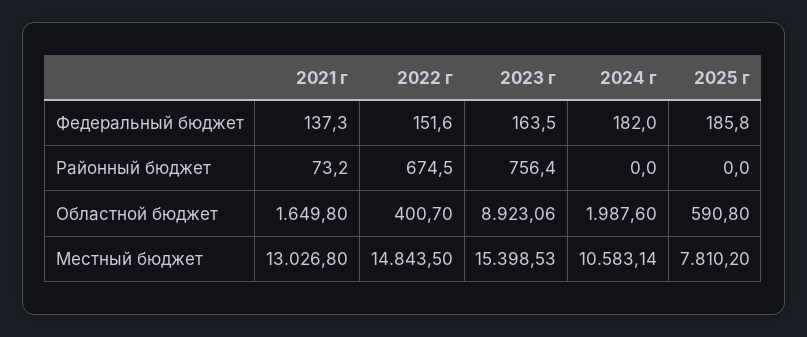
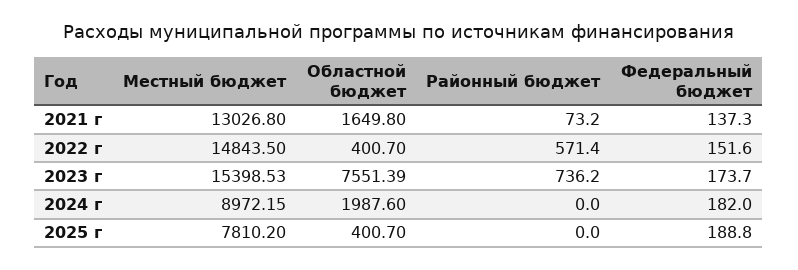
  {
    "2021 г": {
      "Федеральный бюджет": 137.3,
      "Районный бюджет": 73.2,
      "Областной бюджет": 1649.8,
      "Местный бюджет": 13026.8
    },
    "2022 г": {
      "Федеральный бюджет": 151.6,
-     "Районный бюджет": 674.5,
+     "Районный бюджет": 571.4,
      "Областной бюджет": 400.7,
      "Местный бюджет": 14843.5
    },
    "2023 г": {
-     "Федеральный бюджет": 163.5,
+     "Федеральный бюджет": 173.7,
-     "Районный бюджет": 756.4,
+     "Районный бюджет": 736.2,
-     "Областной бюджет": 8923.06,
+     "Областной бюджет": 7551.39,
      "Местный бюджет": 15398.53
    },
    "2024 г": {
      "Федеральный бюджет": 182,
      "Районный бюджет": 0,
      "Областной бюджет": 1987.6,
-     "Местный бюджет": 10583.14
+     "Местный бюджет": 8972.15
    },
    "2025 г": {
-     "Федеральный бюджет": 185.8,
+     "Федеральный бюджет": 188.8,
      "Районный бюджет": 0,
-     "Областной бюджет": 590.8,
+     "Областной бюджет": 400.7,
      "Местный бюджет": 7810.2
    }
  }

